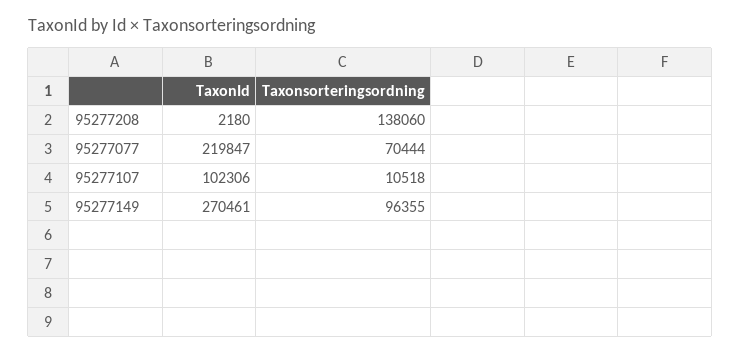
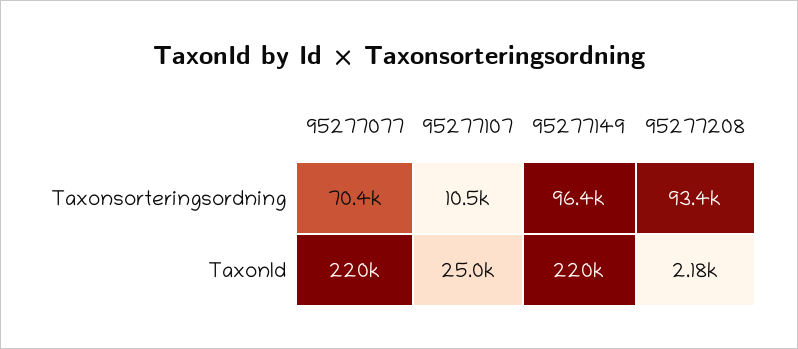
  {
    "TaxonId": {
      "95277208": 2180,
      "95277077": 219847,
-     "95277107": 102306,
+     "95277107": 25000,
-     "95277149": 270461
+     "95277149": 220000
    },
    "Taxonsorteringsordning": {
-     "95277208": 138060,
+     "95277208": 93400,
      "95277077": 70444,
      "95277107": 10518,
      "95277149": 96355
    }
  }

